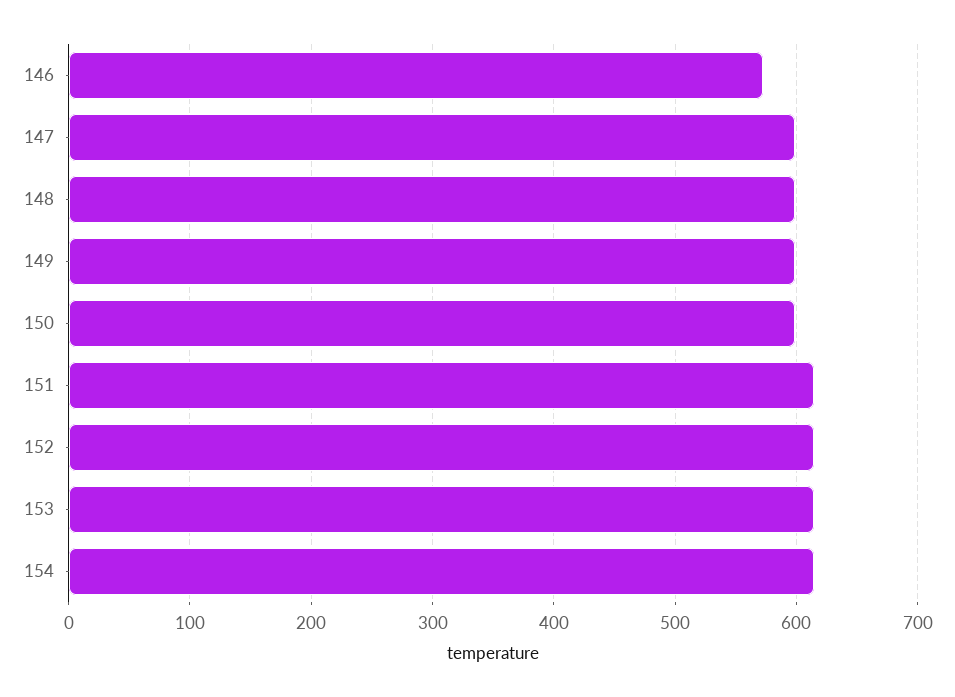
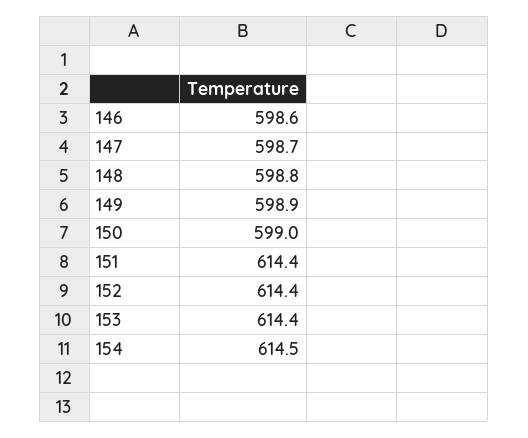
  {
-   "146": 570,
+   "146": 598.6,
    "147": 598.7,
    "148": 598.8,
    "149": 598.9,
    "150": 599,
    "151": 614.4,
    "152": 614.4,
    "153": 614.4,
    "154": 614.5
  }

